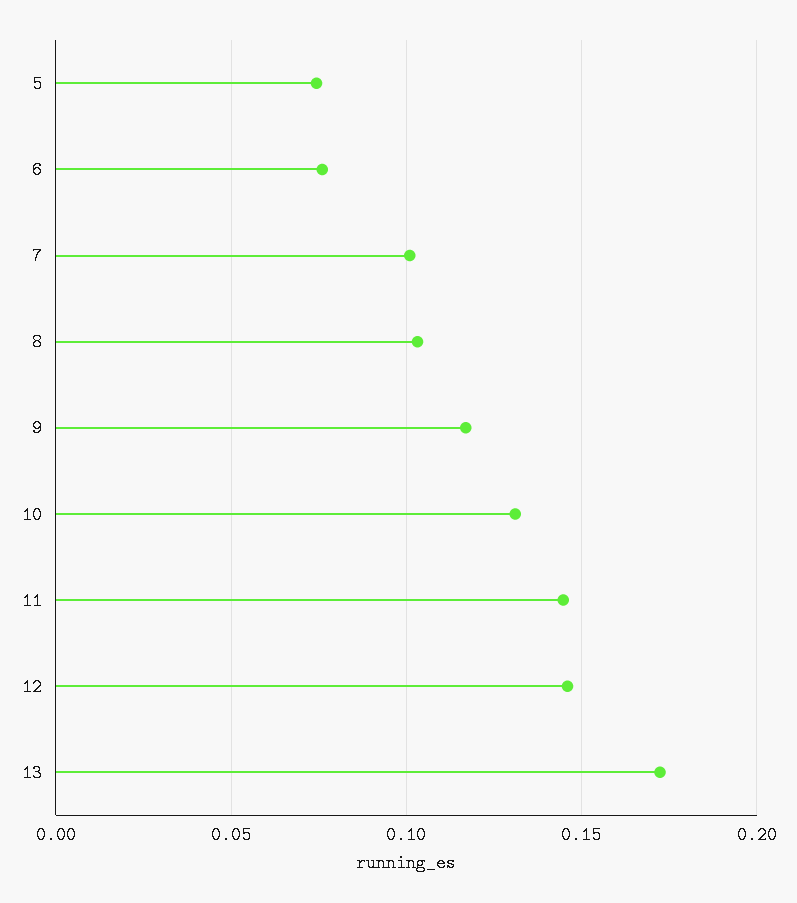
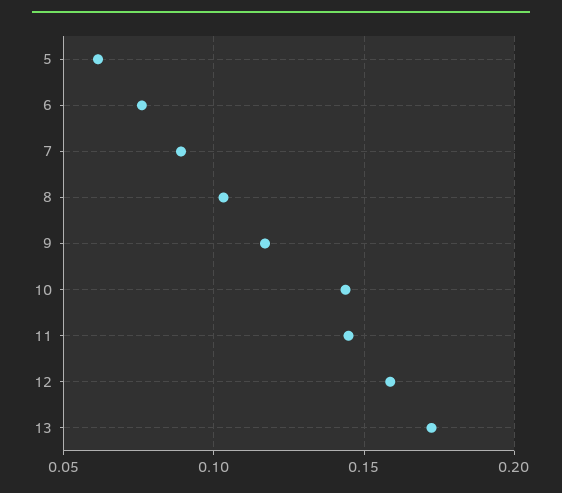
  {
-   "5": 0.075,
+   "5": 0.06,
    "6": 0.075,
-   "7": 0.1,
+   "7": 0.09,
    "8": 0.105,
    "9": 0.115,
-   "10": 0.13,
+   "10": 0.145,
    "11": 0.145,
-   "12": 0.145,
+   "12": 0.16,
    "13": 0.17
  }

